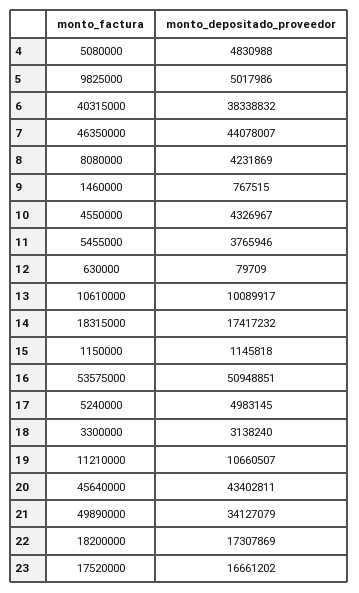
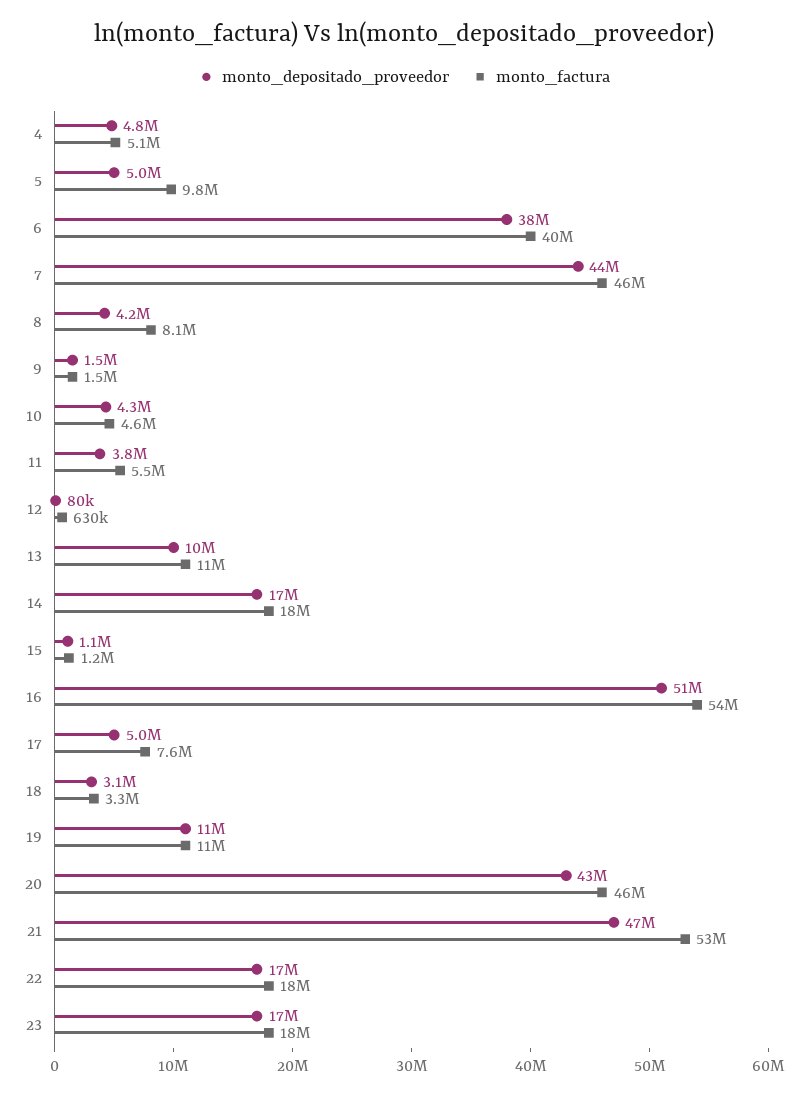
  {
    "monto_factura": {
      "4": 5080000,
      "5": 9825000,
      "6": 40315000,
      "7": 46350000,
      "8": 8080000,
      "9": 1460000,
      "10": 4550000,
      "11": 5455000,
      "12": 630000,
      "13": 10610000,
      "14": 18315000,
      "15": 1150000,
      "16": 53575000,
-     "17": 5240000,
+     "17": 7600000,
      "18": 3300000,
      "19": 11210000,
      "20": 45640000,
-     "21": 49890000,
+     "21": 53000000,
      "22": 18200000,
      "23": 17520000
    },
    "monto_depositado_proveedor": {
      "4": 4830988,
      "5": 5017986,
      "6": 38338832,
      "7": 44078007,
      "8": 4231869,
-     "9": 767515,
+     "9": 1500000,
      "10": 4326967,
      "11": 3765946,
      "12": 79709,
      "13": 10089917,
      "14": 17417232,
      "15": 1145818,
      "16": 50948851,
      "17": 4983145,
      "18": 3138240,
      "19": 10660507,
      "20": 43402811,
-     "21": 34127079,
+     "21": 47000000,
      "22": 17307869,
      "23": 16661202
    }
  }

